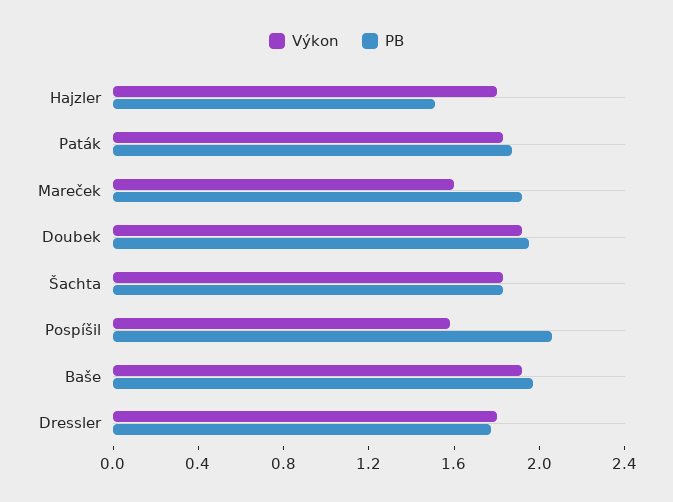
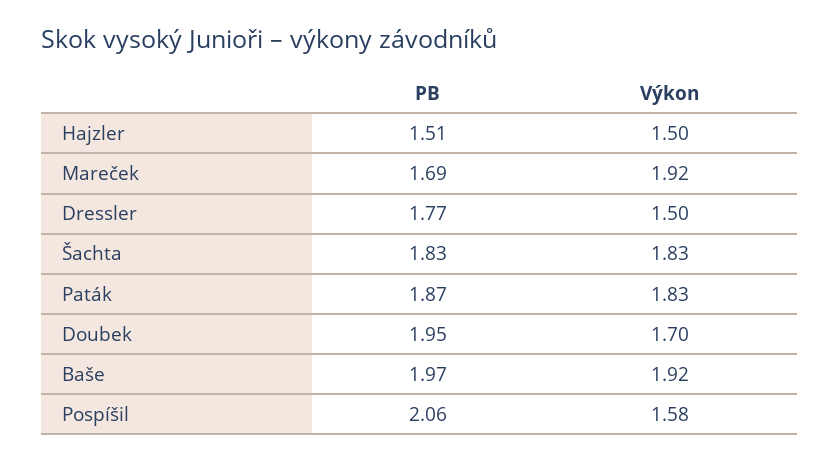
  {
    "Výkon": {
-     "Hajzler": 1.8,
+     "Hajzler": 1.5,
      "Paták": 1.83,
-     "Mareček": 1.6,
+     "Mareček": 1.92,
-     "Doubek": 1.9,
+     "Doubek": 1.7,
      "Šachta": 1.83,
      "Pospíšil": 1.58,
      "Baše": 1.92,
-     "Dressler": 1.8
+     "Dressler": 1.5
    },
    "PB": {
      "Hajzler": 1.51,
      "Paták": 1.87,
-     "Mareček": 1.9,
+     "Mareček": 1.69,
      "Doubek": 1.95,
      "Šachta": 1.83,
      "Pospíšil": 2.06,
      "Baše": 1.97,
      "Dressler": 1.77
    }
  }

